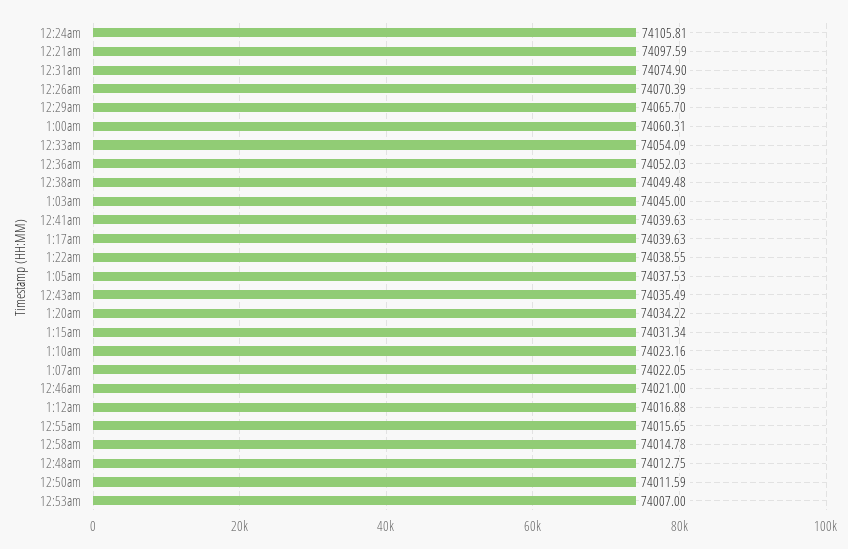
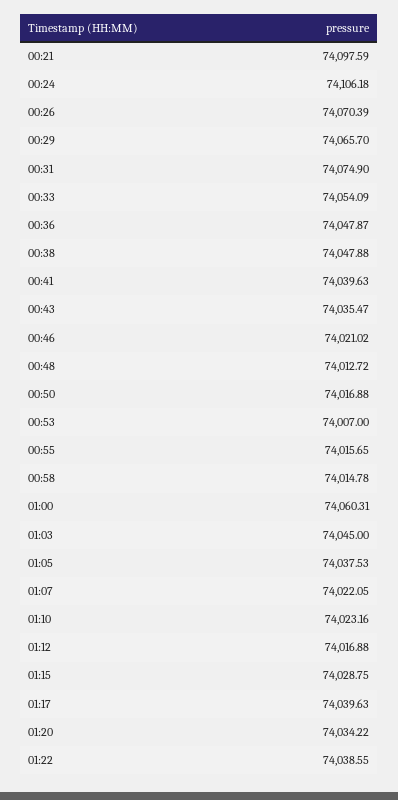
  {
-   "12:24am": 74105.81,
+   "12:24am": 74106.18,
    "12:21am": 74097.59,
    "12:31am": 74074.9,
    "12:26am": 74070.39,
    "12:29am": 74065.7,
    "1:00am": 74060.31,
    "12:33am": 74054.09,
-   "12:36am": 74052.03,
+   "12:36am": 74047.87,
-   "12:38am": 74049.48,
+   "12:38am": 74047.88,
    "1:03am": 74045,
    "12:41am": 74039.63,
    "1:17am": 74039.63,
    "1:22am": 74038.55,
    "1:05am": 74037.53,
-   "12:43am": 74035.49,
+   "12:43am": 74035.47,
    "1:20am": 74034.22,
-   "1:15am": 74031.34,
+   "1:15am": 74028.75,
    "1:10am": 74023.16,
    "1:07am": 74022.05,
-   "12:46am": 74021,
+   "12:46am": 74021.02,
    "1:12am": 74016.88,
    "12:55am": 74015.65,
    "12:58am": 74014.78,
-   "12:48am": 74012.75,
+   "12:48am": 74012.72,
-   "12:50am": 74011.59,
+   "12:50am": 74016.88,
    "12:53am": 74007
  }

